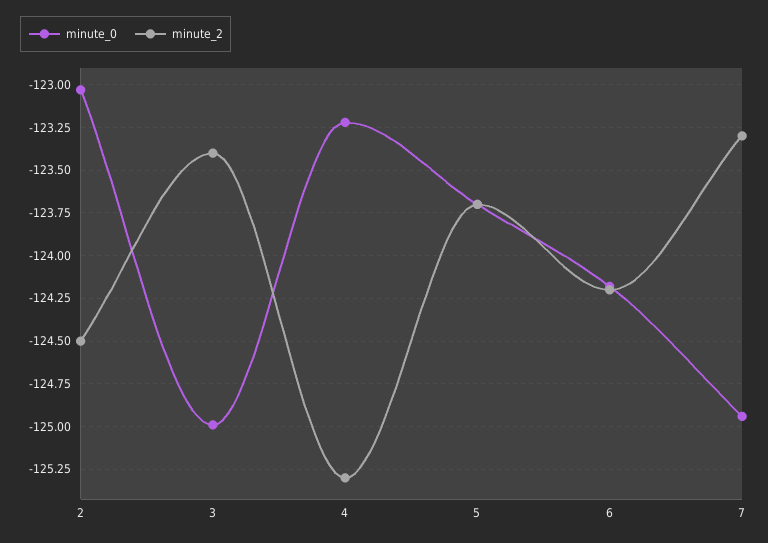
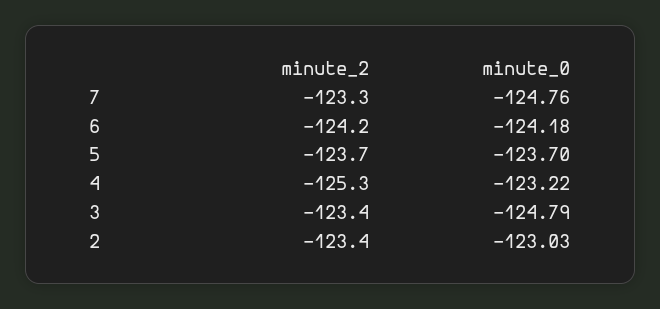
  {
    "minute_0": {
      "2": -123.03,
-     "3": -125,
+     "3": -124.79,
      "4": -123.22,
      "5": -123.7,
      "6": -124.18,
-     "7": -124.95
+     "7": -124.76
    },
    "minute_2": {
-     "2": -124.5,
+     "2": -123.4,
      "3": -123.4,
      "4": -125.3,
      "5": -123.7,
      "6": -124.2,
      "7": -123.3
    }
  }

